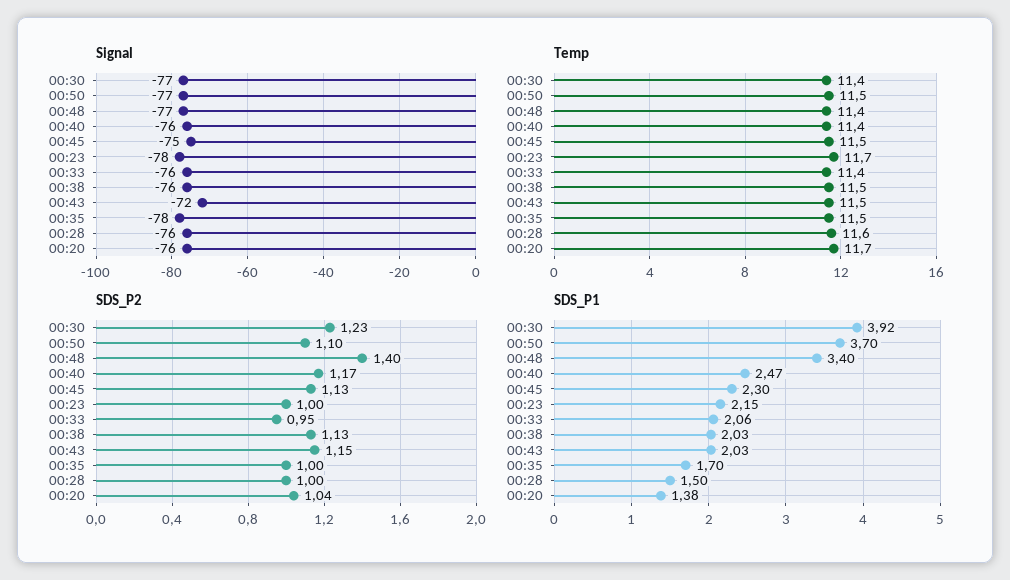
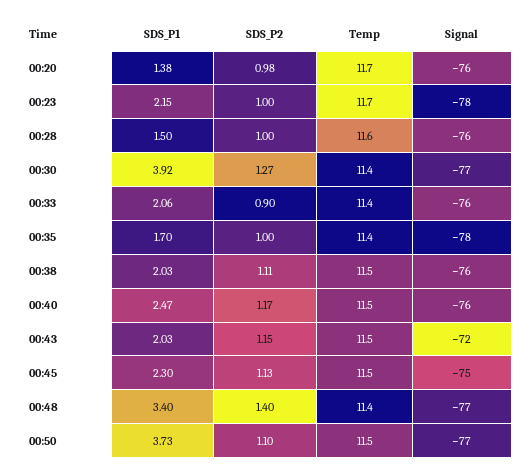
  {
    "Signal": {
      "00:30": -77,
      "00:50": -77,
      "00:48": -77,
      "00:40": -76,
      "00:45": -75,
      "00:23": -78,
      "00:33": -76,
      "00:38": -76,
      "00:43": -72,
      "00:35": -78,
      "00:28": -76,
      "00:20": -76
    },
    "Temp": {
      "00:30": 11.4,
      "00:50": 11.5,
      "00:48": 11.4,
-     "00:40": 11.4,
+     "00:40": 11.5,
      "00:45": 11.5,
      "00:23": 11.7,
      "00:33": 11.4,
      "00:38": 11.5,
      "00:43": 11.5,
-     "00:35": 11.5,
+     "00:35": 11.4,
      "00:28": 11.6,
      "00:20": 11.7
    },
    "SDS_P2": {
-     "00:30": 1.23,
+     "00:30": 1.27,
      "00:50": 1.1,
      "00:48": 1.4,
      "00:40": 1.17,
      "00:45": 1.13,
      "00:23": 1,
-     "00:33": 0.95,
+     "00:33": 0.9,
-     "00:38": 1.13,
+     "00:38": 1.11,
      "00:43": 1.15,
      "00:35": 1,
      "00:28": 1,
-     "00:20": 1.04
+     "00:20": 0.98
    },
    "SDS_P1": {
      "00:30": 3.92,
-     "00:50": 3.7,
+     "00:50": 3.73,
      "00:48": 3.4,
      "00:40": 2.47,
      "00:45": 2.3,
      "00:23": 2.15,
      "00:33": 2.06,
      "00:38": 2.03,
      "00:43": 2.03,
      "00:35": 1.7,
      "00:28": 1.5,
      "00:20": 1.38
    }
  }

